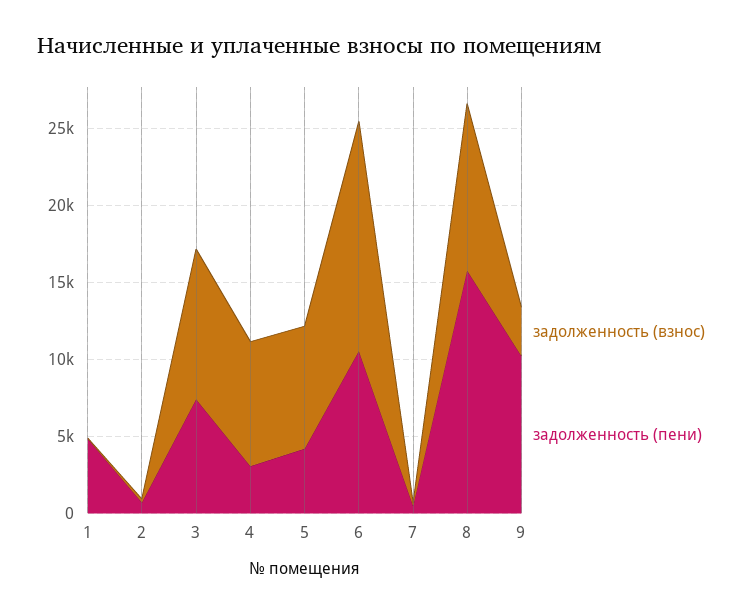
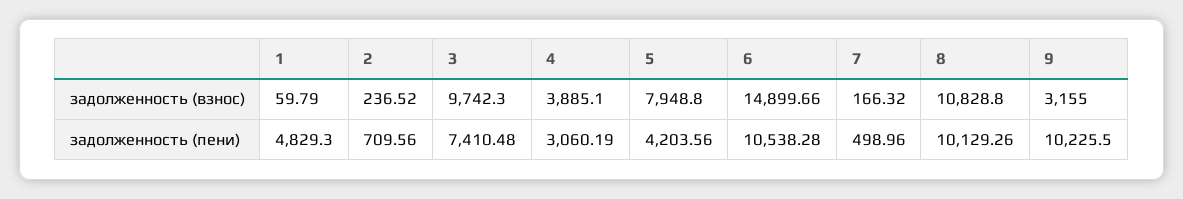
  {
    "задолженность (взнос)": {
      "1": 59.79,
      "2": 236.52,
      "3": 9742.3,
-     "4": 8000,
+     "4": 3885.1,
      "5": 7948.8,
      "6": 14899.66,
      "7": 166.32,
      "8": 10828.8,
      "9": 3155
    },
    "задолженность (пени)": {
      "1": 4829.3,
      "2": 709.56,
      "3": 7410.48,
      "4": 3060.19,
      "5": 4203.56,
      "6": 10538.28,
      "7": 498.96,
-     "8": 16000,
+     "8": 10129.26,
      "9": 10225.5
    }
  }

